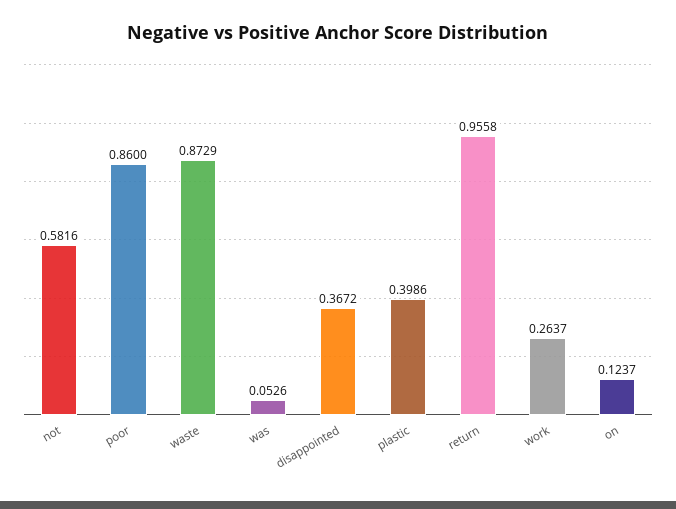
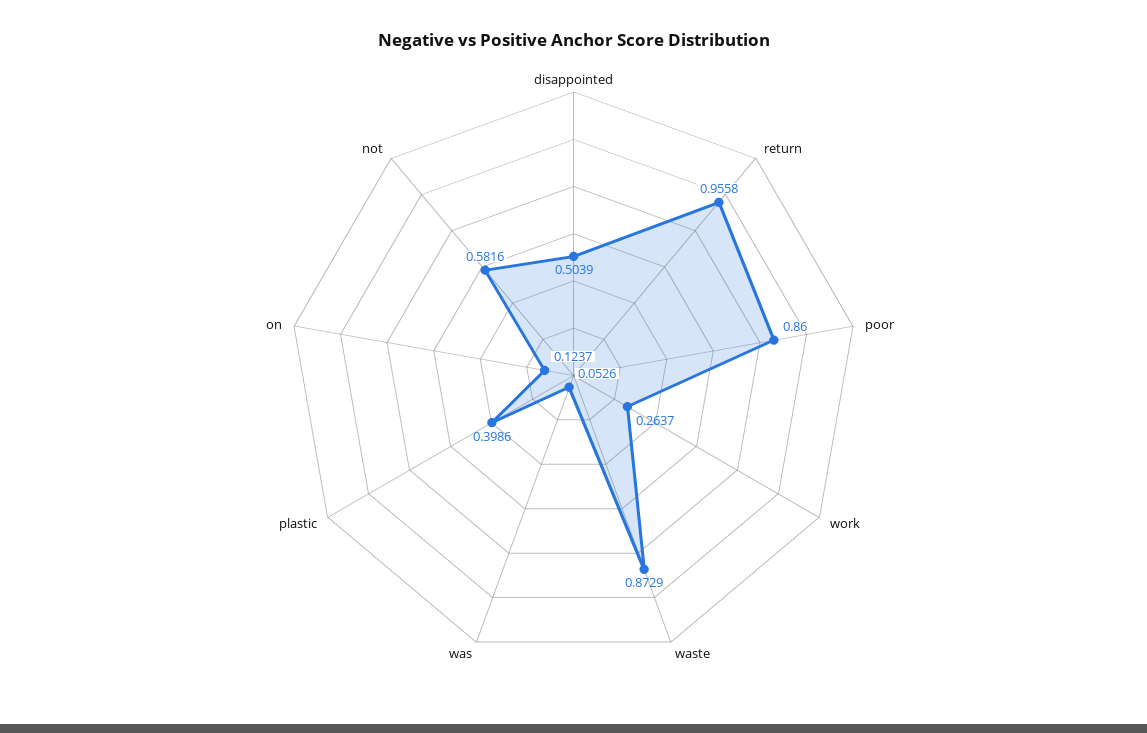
  {
    "not": 0.5816,
    "poor": 0.86,
    "waste": 0.8729,
    "was": 0.0526,
-   "disappointed": 0.3672,
+   "disappointed": 0.5039,
    "plastic": 0.3986,
    "return": 0.9558,
    "work": 0.2637,
    "on": 0.1237
  }

